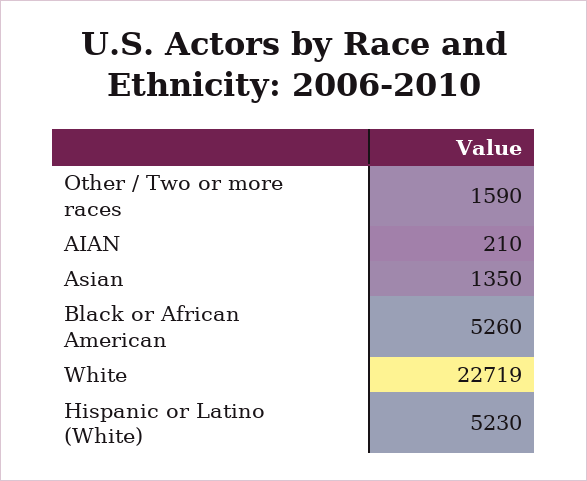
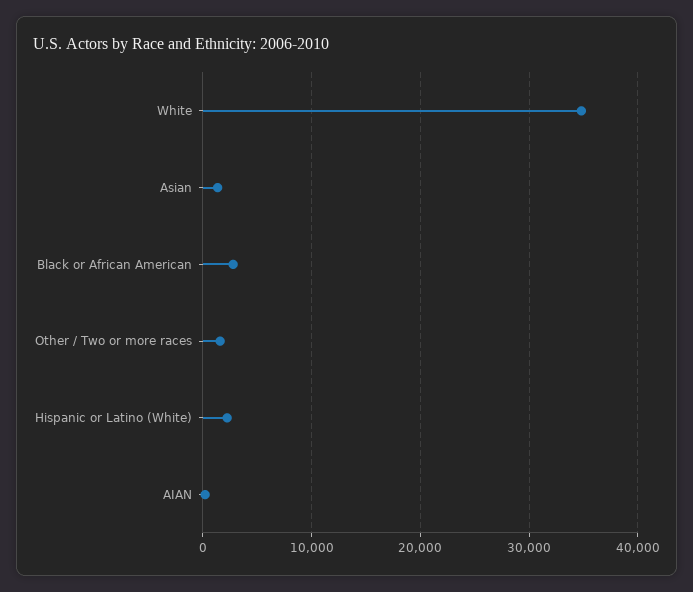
  {
    "Other / Two or more races": 1590,
    "AIAN": 210,
    "Asian": 1350,
-   "Black or African American": 5260,
+   "Black or African American": 3000,
-   "White": 22719,
+   "White": 35000,
-   "Hispanic or Latino (White)": 5230
+   "Hispanic or Latino (White)": 2000
  }

